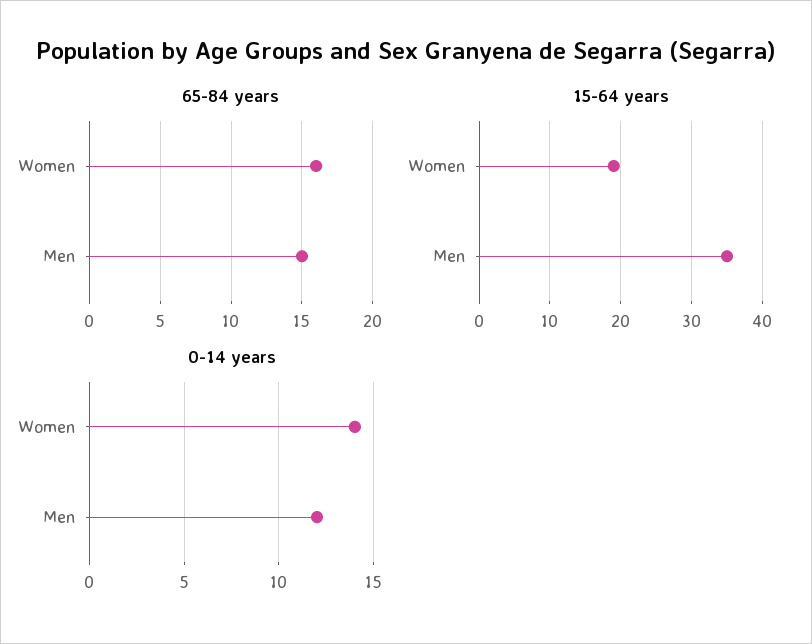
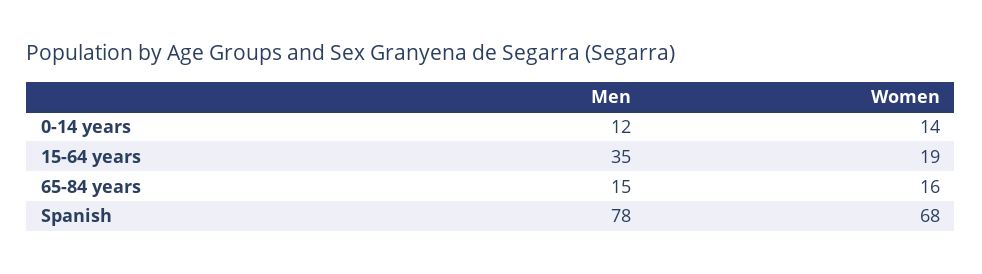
  {
    "65-84 years": {
      "Women": 16,
      "Men": 15
    },
    "15-64 years": {
      "Women": 19,
      "Men": 35
    },
    "0-14 years": {
      "Women": 14,
      "Men": 12
-   }
+   },
+   "Spanish": {
+     "Men": 78,
+     "Women": 68
+   }
  }

